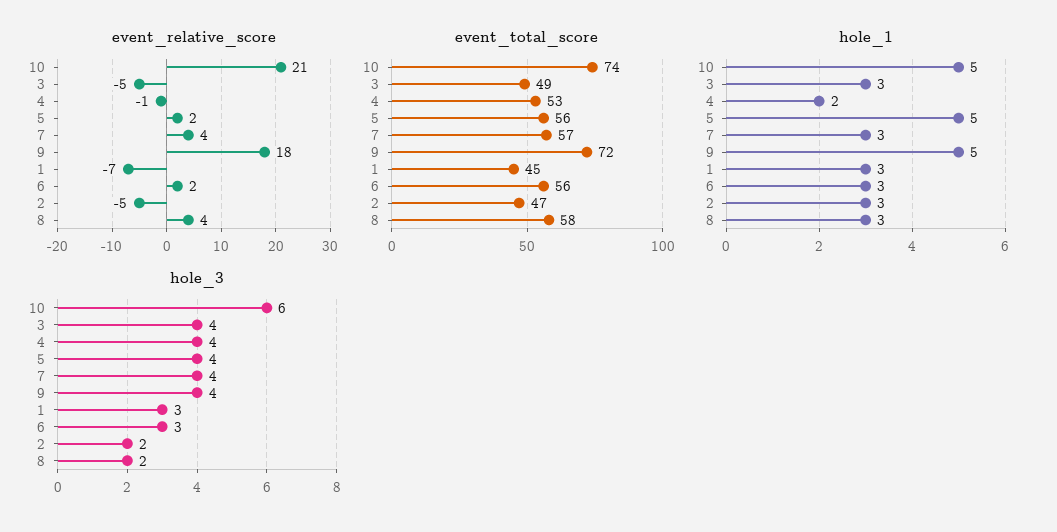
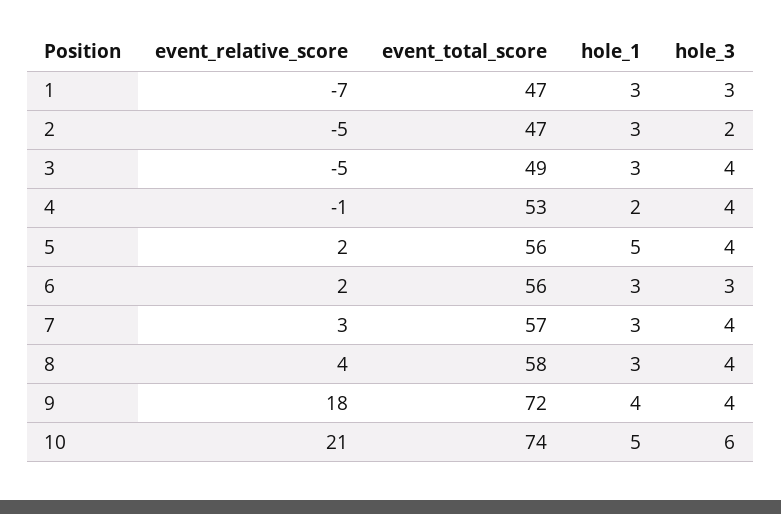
  {
    "event_relative_score": {
      "10": 21,
      "3": -5,
      "4": -1,
      "5": 2,
-     "7": 4,
+     "7": 3,
      "9": 18,
      "1": -7,
      "6": 2,
      "2": -5,
      "8": 4
    },
    "event_total_score": {
      "10": 74,
      "3": 49,
      "4": 53,
      "5": 56,
      "7": 57,
      "9": 72,
-     "1": 45,
+     "1": 47,
      "6": 56,
      "2": 47,
      "8": 58
    },
    "hole_1": {
      "10": 5,
      "3": 3,
      "4": 2,
      "5": 5,
      "7": 3,
-     "9": 5,
+     "9": 4,
      "1": 3,
      "6": 3,
      "2": 3,
      "8": 3
    },
    "hole_3": {
      "10": 6,
      "3": 4,
      "4": 4,
      "5": 4,
      "7": 4,
      "9": 4,
      "1": 3,
      "6": 3,
      "2": 2,
-     "8": 2
+     "8": 4
    }
  }

